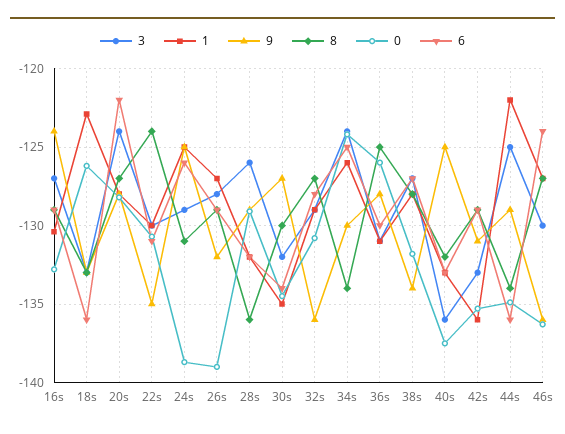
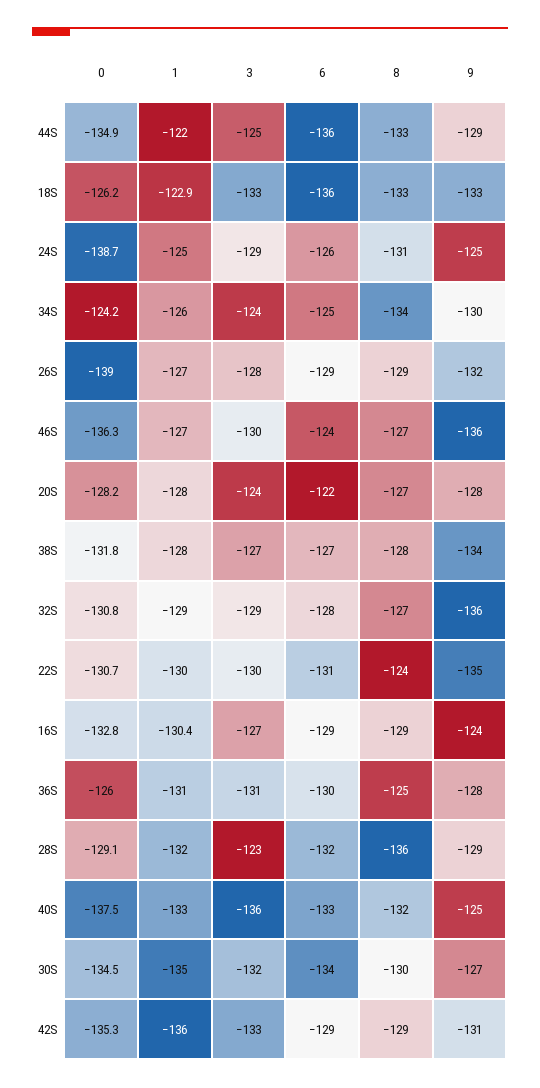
  {
    "3": {
      "16s": -127,
      "18s": -133,
      "20s": -124,
      "22s": -130,
      "24s": -129,
      "26s": -128,
-     "28s": -126,
+     "28s": -123,
      "30s": -132,
      "32s": -129,
      "34s": -124,
      "36s": -131,
      "38s": -127,
      "40s": -136,
      "42s": -133,
      "44s": -125,
      "46s": -130
    },
    "1": {
      "16s": -130.4,
      "18s": -122.9,
      "20s": -128,
      "22s": -130,
      "24s": -125,
      "26s": -127,
      "28s": -132,
      "30s": -135,
      "32s": -129,
      "34s": -126,
      "36s": -131,
      "38s": -128,
      "40s": -133,
      "42s": -136,
      "44s": -122,
      "46s": -127
    },
    "9": {
      "16s": -124,
      "18s": -133,
      "20s": -128,
      "22s": -135,
      "24s": -125,
      "26s": -132,
      "28s": -129,
      "30s": -127,
      "32s": -136,
      "34s": -130,
      "36s": -128,
      "38s": -134,
      "40s": -125,
      "42s": -131,
      "44s": -129,
      "46s": -136
    },
    "8": {
      "16s": -129,
      "18s": -133,
      "20s": -127,
      "22s": -124,
      "24s": -131,
      "26s": -129,
      "28s": -136,
      "30s": -130,
      "32s": -127,
      "34s": -134,
      "36s": -125,
      "38s": -128,
      "40s": -132,
      "42s": -129,
-     "44s": -134,
+     "44s": -133,
      "46s": -127
    },
    "0": {
      "16s": -132.8,
      "18s": -126.2,
      "20s": -128.2,
      "22s": -130.7,
      "24s": -138.7,
      "26s": -139,
      "28s": -129.1,
      "30s": -134.5,
      "32s": -130.8,
      "34s": -124.2,
      "36s": -126,
      "38s": -131.8,
      "40s": -137.5,
      "42s": -135.3,
      "44s": -134.9,
      "46s": -136.3
    },
    "6": {
      "16s": -129,
      "18s": -136,
      "20s": -122,
      "22s": -131,
      "24s": -126,
      "26s": -129,
      "28s": -132,
      "30s": -134,
      "32s": -128,
      "34s": -125,
      "36s": -130,
      "38s": -127,
      "40s": -133,
      "42s": -129,
      "44s": -136,
      "46s": -124
    }
  }

